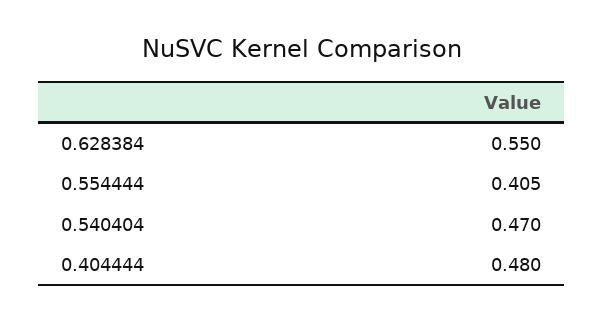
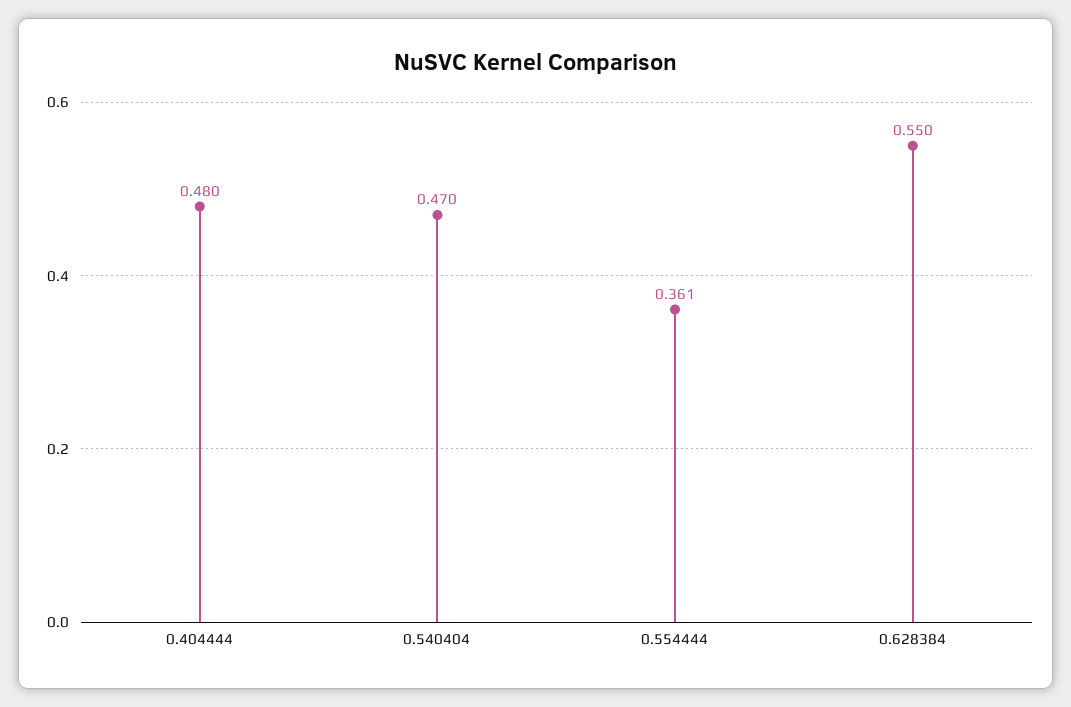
  {
    "0.628384": 0.55,
-   "0.554444": 0.405,
+   "0.554444": 0.361,
    "0.540404": 0.47,
    "0.404444": 0.48
  }

